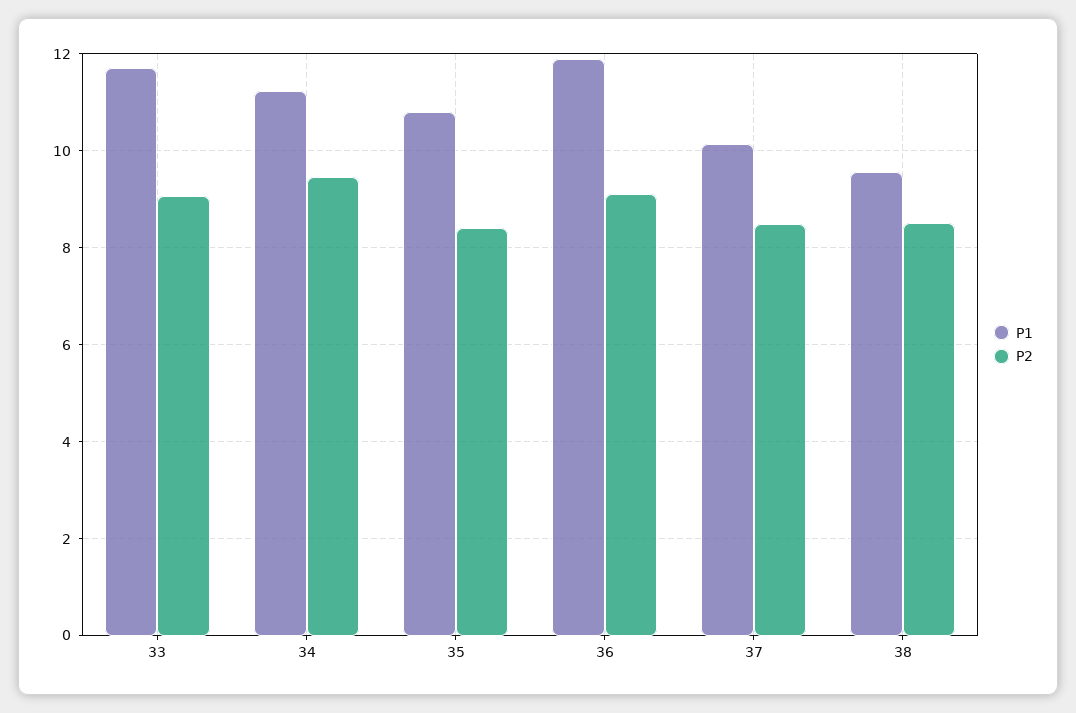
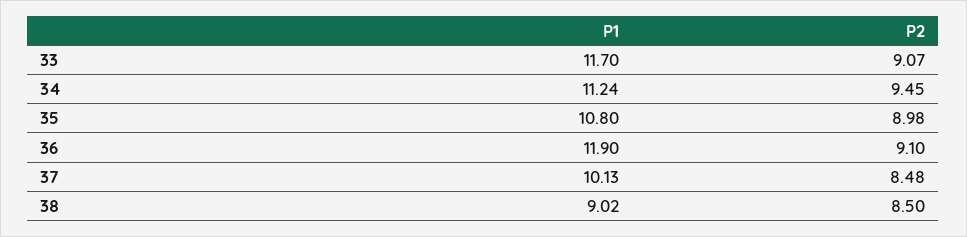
  {
    "P1": {
      "33": 11.7,
      "34": 11.24,
      "35": 10.8,
      "36": 11.9,
      "37": 10.13,
-     "38": 9.6
+     "38": 9.02
    },
    "P2": {
      "33": 9.07,
      "34": 9.45,
-     "35": 8.4,
+     "35": 8.98,
      "36": 9.1,
      "37": 8.48,
      "38": 8.5
    }
  }

